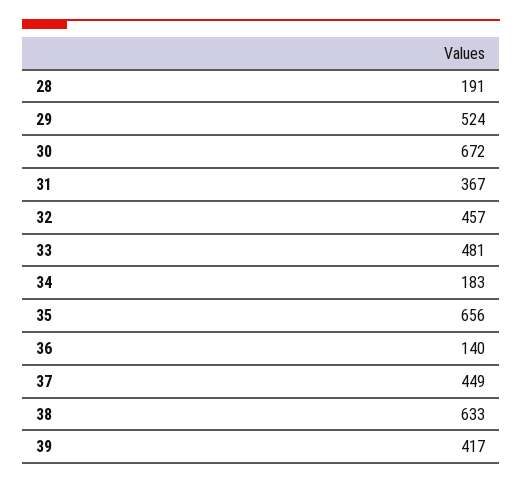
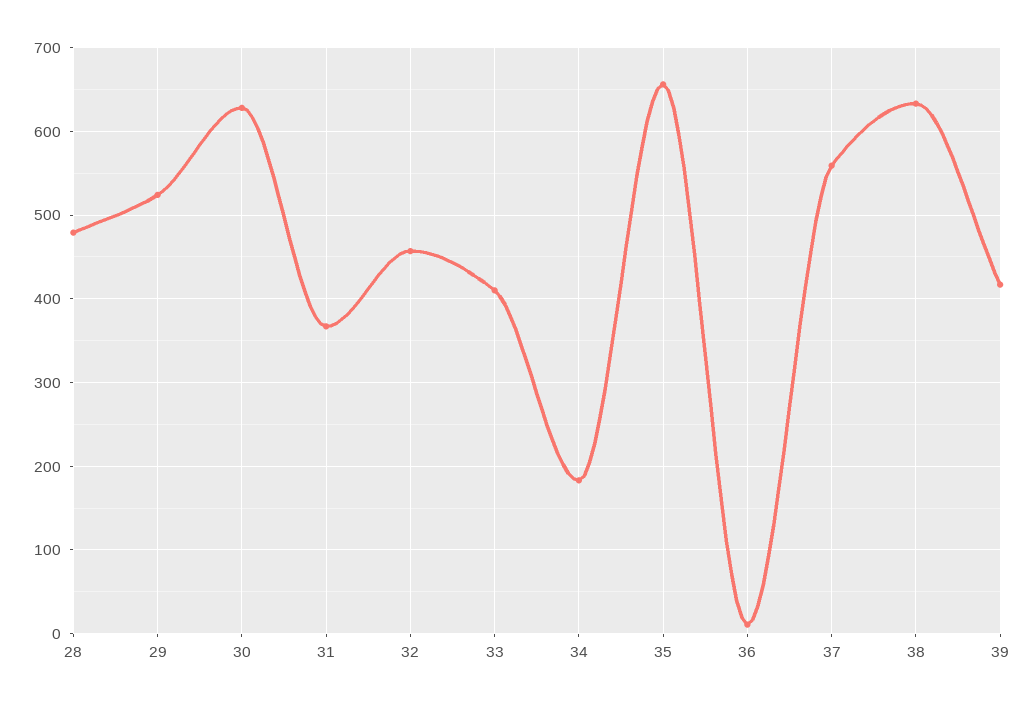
  {
-   "28": 191,
+   "28": 480,
    "29": 524,
-   "30": 672,
+   "30": 630,
    "31": 367,
    "32": 457,
-   "33": 481,
+   "33": 410,
    "34": 183,
    "35": 656,
-   "36": 140,
+   "36": 10,
-   "37": 449,
+   "37": 560,
    "38": 633,
    "39": 417
  }

